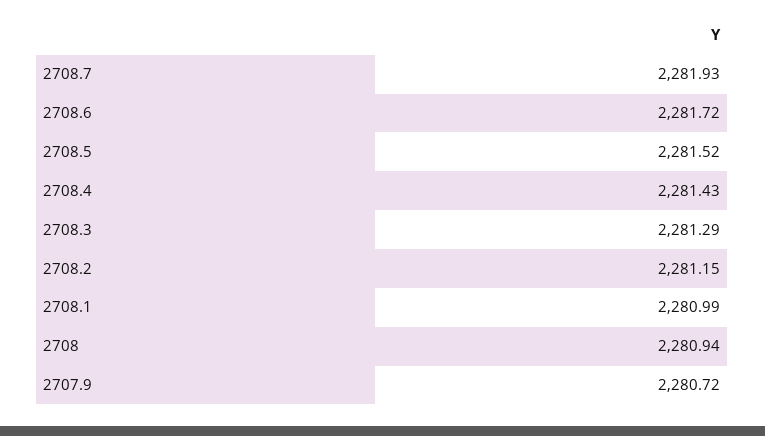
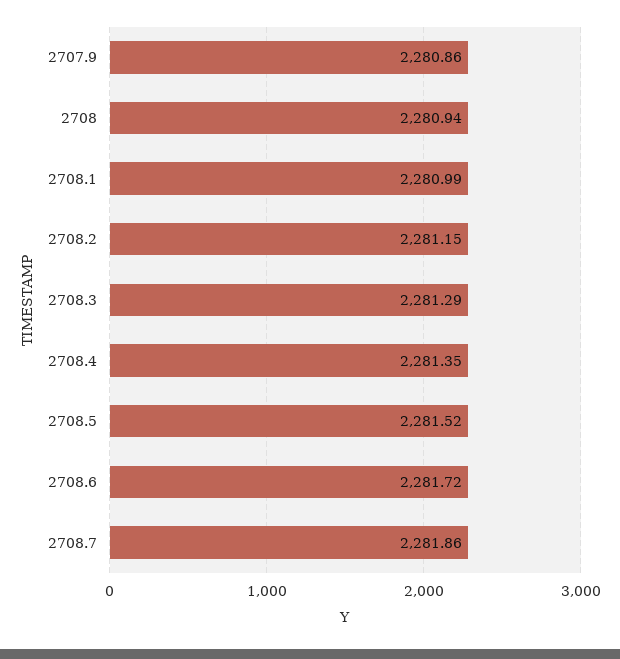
  {
-   "2708.7": 2281.93,
+   "2708.7": 2281.86,
    "2708.6": 2281.72,
    "2708.5": 2281.52,
-   "2708.4": 2281.43,
+   "2708.4": 2281.35,
    "2708.3": 2281.29,
    "2708.2": 2281.15,
    "2708.1": 2280.99,
    "2708": 2280.94,
-   "2707.9": 2280.72
+   "2707.9": 2280.86
  }

